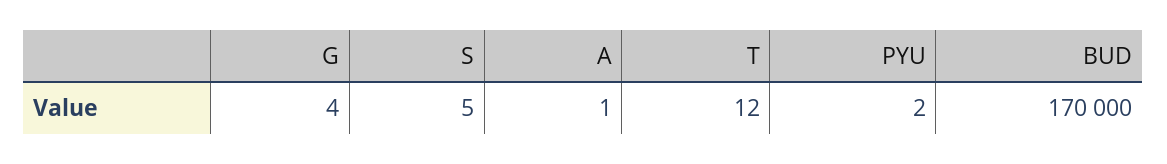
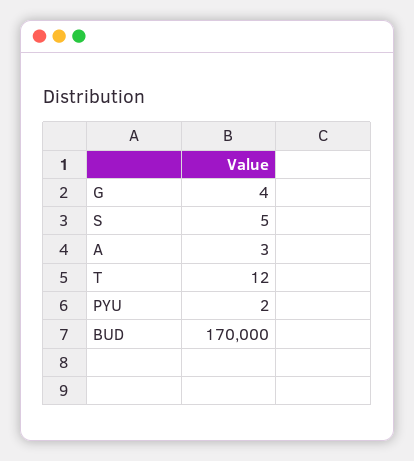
  {
    "G": 4,
    "S": 5,
-   "A": 1,
+   "A": 3,
    "T": 12,
    "PYU": 2,
    "BUD": 170000
  }

